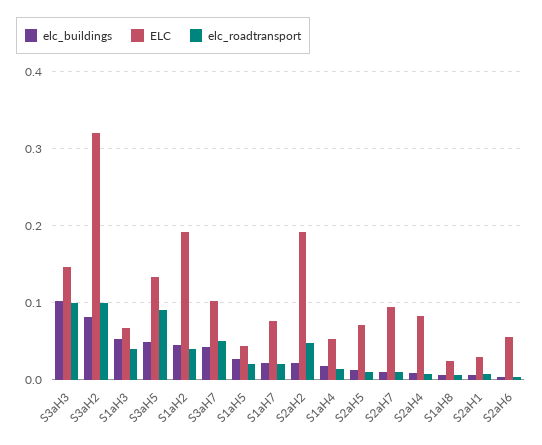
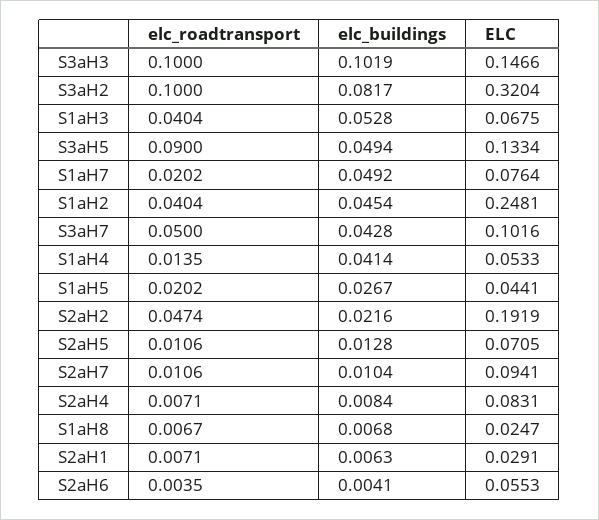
  {
    "elc_buildings": {
      "S3aH3": 0.1019,
      "S3aH2": 0.0817,
      "S1aH3": 0.0528,
      "S3aH5": 0.0494,
      "S1aH2": 0.0454,
      "S3aH7": 0.0428,
      "S1aH5": 0.0267,
-     "S1aH7": 0.02,
+     "S1aH7": 0.0492,
      "S2aH2": 0.0216,
-     "S1aH4": 0.02,
+     "S1aH4": 0.0414,
      "S2aH5": 0.0128,
      "S2aH7": 0.0104,
      "S2aH4": 0.0084,
      "S1aH8": 0.0068,
      "S2aH1": 0.0063,
      "S2aH6": 0.0041
    },
    "ELC": {
      "S3aH3": 0.1466,
      "S3aH2": 0.3204,
      "S1aH3": 0.0675,
      "S3aH5": 0.1334,
-     "S1aH2": 0.19,
+     "S1aH2": 0.2481,
      "S3aH7": 0.1016,
      "S1aH5": 0.0441,
      "S1aH7": 0.0764,
      "S2aH2": 0.1919,
      "S1aH4": 0.0533,
      "S2aH5": 0.0705,
      "S2aH7": 0.0941,
      "S2aH4": 0.0831,
      "S1aH8": 0.0247,
      "S2aH1": 0.0291,
      "S2aH6": 0.0553
    },
    "elc_roadtransport": {
      "S3aH3": 0.1,
      "S3aH2": 0.1,
      "S1aH3": 0.0404,
      "S3aH5": 0.09,
      "S1aH2": 0.0404,
      "S3aH7": 0.05,
      "S1aH5": 0.0202,
      "S1aH7": 0.0202,
      "S2aH2": 0.0474,
      "S1aH4": 0.0135,
      "S2aH5": 0.0106,
      "S2aH7": 0.0106,
      "S2aH4": 0.0071,
      "S1aH8": 0.0067,
      "S2aH1": 0.0071,
      "S2aH6": 0.0035
    }
  }

